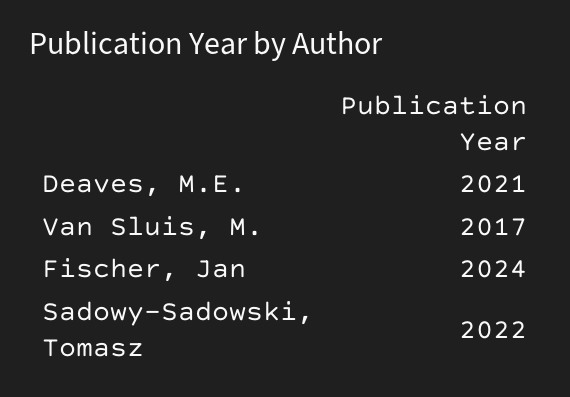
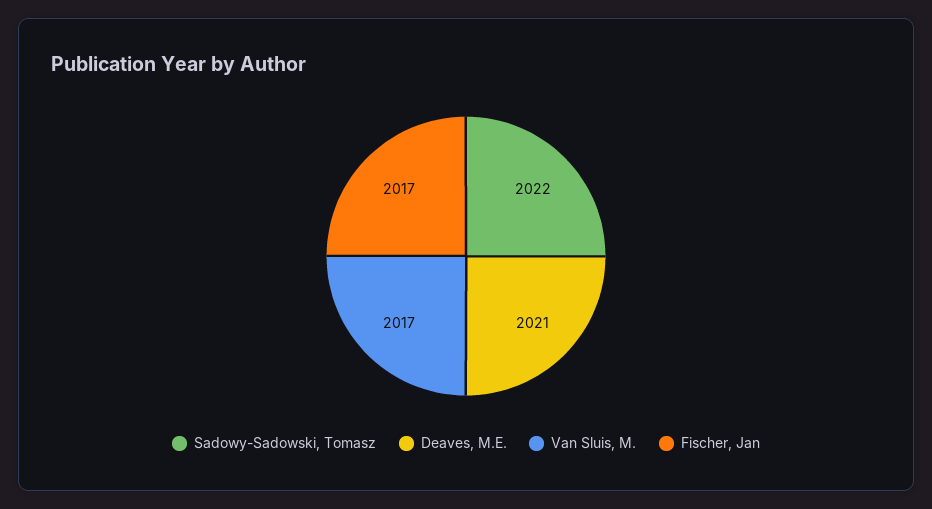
  {
    "Deaves, M.E.": 2021,
    "Van Sluis, M.": 2017,
-   "Fischer, Jan": 2024,
+   "Fischer, Jan": 2017,
    "Sadowy-Sadowski, Tomasz": 2022
  }

